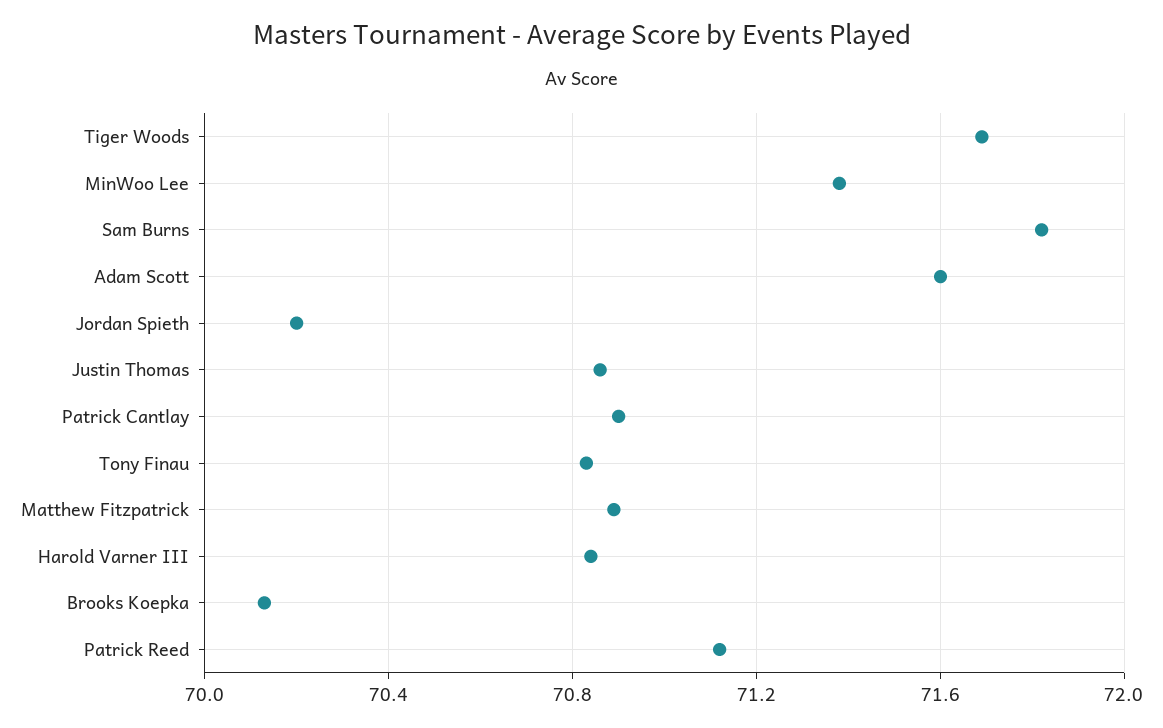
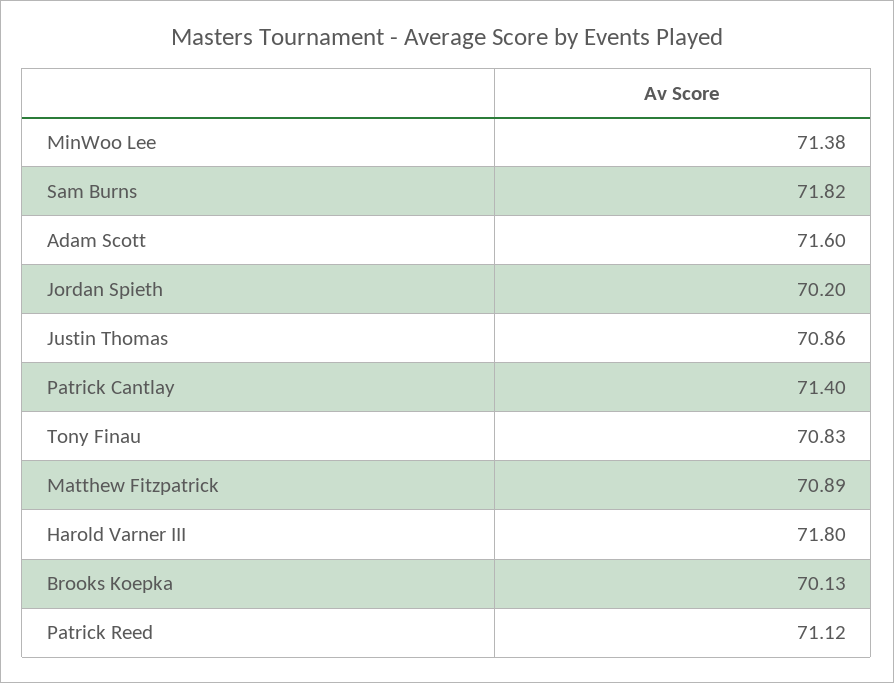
  {
-   "Tiger Woods": 71.7,
    "MinWoo Lee": 71.38,
    "Sam Burns": 71.82,
    "Adam Scott": 71.6,
    "Jordan Spieth": 70.2,
    "Justin Thomas": 70.86,
-   "Patrick Cantlay": 70.9,
+   "Patrick Cantlay": 71.4,
    "Tony Finau": 70.83,
    "Matthew Fitzpatrick": 70.89,
-   "Harold Varner III": 70.85,
+   "Harold Varner III": 71.8,
    "Brooks Koepka": 70.13,
    "Patrick Reed": 71.12
  }

